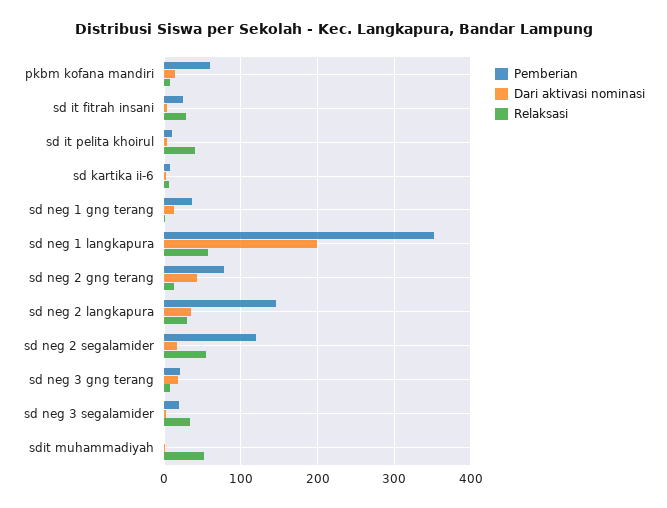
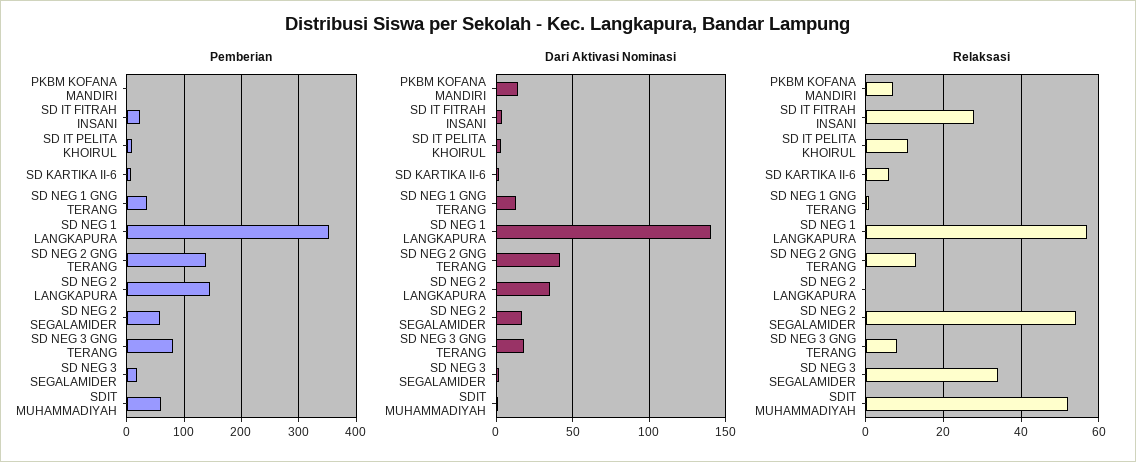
  {
    "Pemberian": {
-     "pkbm kofana mandiri": 60,
+     "pkbm kofana mandiri": 0,
      "sd it fitrah insani": 20,
      "sd it pelita khoirul": 10,
      "sd kartika ii-6": 10,
      "sd neg 1 gng terang": 40,
      "sd neg 1 langkapura": 350,
-     "sd neg 2 gng terang": 80,
+     "sd neg 2 gng terang": 140,
      "sd neg 2 langkapura": 150,
-     "sd neg 2 segalamider": 120,
+     "sd neg 2 segalamider": 60,
-     "sd neg 3 gng terang": 20,
+     "sd neg 3 gng terang": 80,
      "sd neg 3 segalamider": 20,
-     "sdit muhammadiyah": 0
+     "sdit muhammadiyah": 60
    },
    "Dari aktivasi nominasi": {
      "pkbm kofana mandiri": 15,
      "sd it fitrah insani": 5,
      "sd it pelita khoirul": 5,
      "sd kartika ii-6": 0,
      "sd neg 1 gng terang": 15,
-     "sd neg 1 langkapura": 200,
+     "sd neg 1 langkapura": 140,
      "sd neg 2 gng terang": 40,
      "sd neg 2 langkapura": 35,
      "sd neg 2 segalamider": 15,
      "sd neg 3 gng terang": 20,
      "sd neg 3 segalamider": 0,
      "sdit muhammadiyah": 0
    },
    "Relaksasi": {
      "pkbm kofana mandiri": 5,
      "sd it fitrah insani": 30,
-     "sd it pelita khoirul": 40,
+     "sd it pelita khoirul": 10,
      "sd kartika ii-6": 5,
      "sd neg 1 gng terang": 0,
      "sd neg 1 langkapura": 55,
      "sd neg 2 gng terang": 15,
-     "sd neg 2 langkapura": 30,
+     "sd neg 2 langkapura": 0,
      "sd neg 2 segalamider": 55,
      "sd neg 3 gng terang": 10,
      "sd neg 3 segalamider": 35,
      "sdit muhammadiyah": 50
    }
  }

